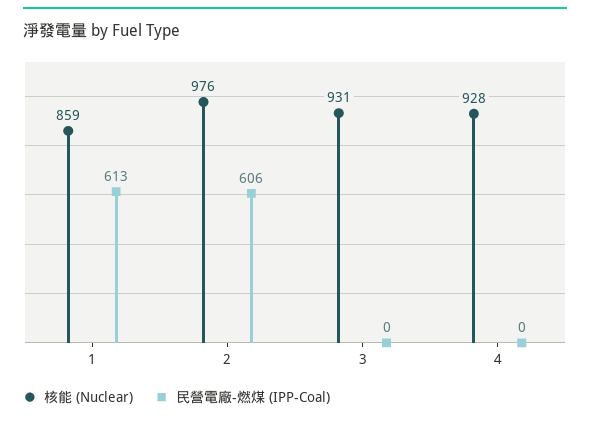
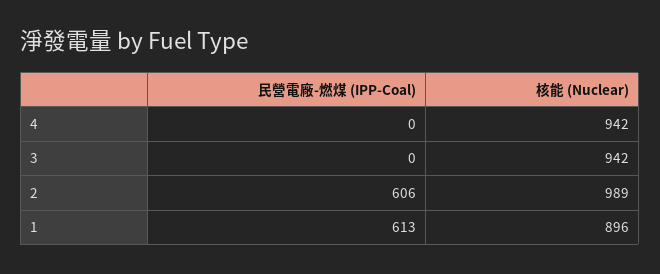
  {
    "核能 (Nuclear)": {
-     "1": 859,
+     "1": 896,
-     "2": 976,
+     "2": 989,
-     "3": 931,
+     "3": 942,
-     "4": 928
+     "4": 942
    },
    "民營電廠-燃煤 (IPP-Coal)": {
      "1": 613,
      "2": 606,
      "3": 0,
      "4": 0
    }
  }

